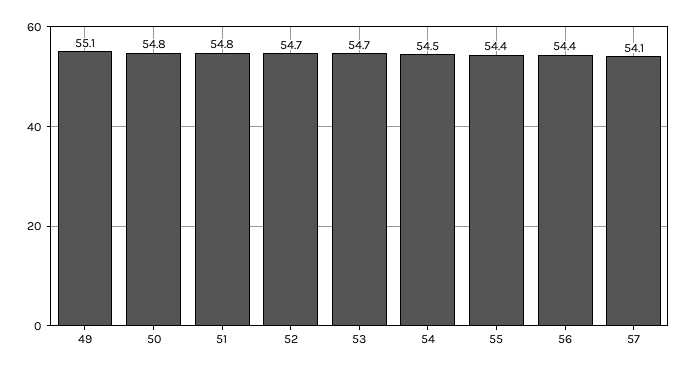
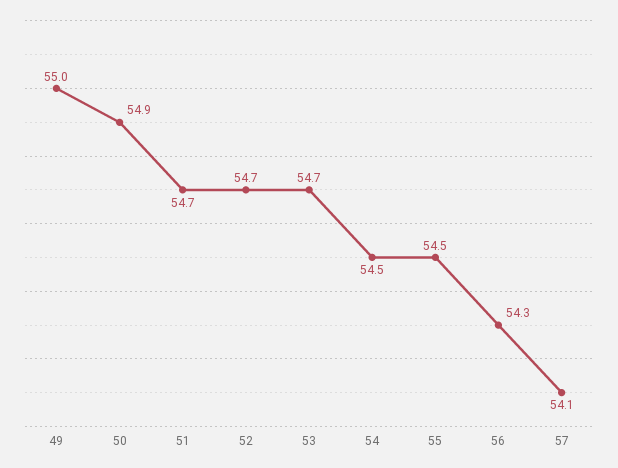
  {
-   "49": 55.1,
+   "49": 55,
-   "50": 54.8,
+   "50": 54.9,
-   "51": 54.8,
+   "51": 54.7,
    "52": 54.7,
    "53": 54.7,
    "54": 54.5,
-   "55": 54.4,
+   "55": 54.5,
-   "56": 54.4,
+   "56": 54.3,
    "57": 54.1
  }

